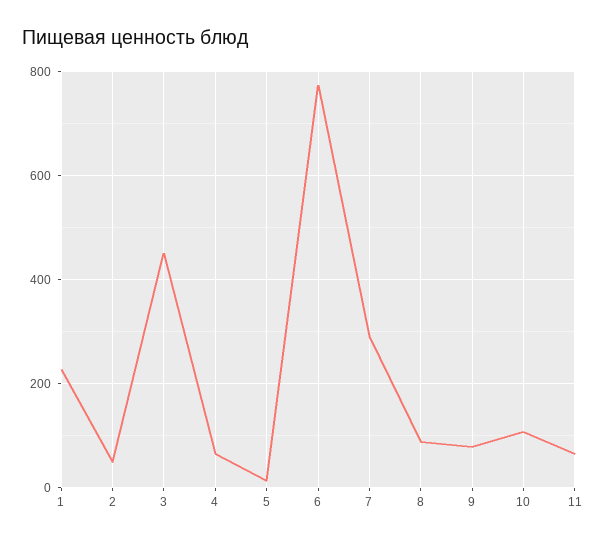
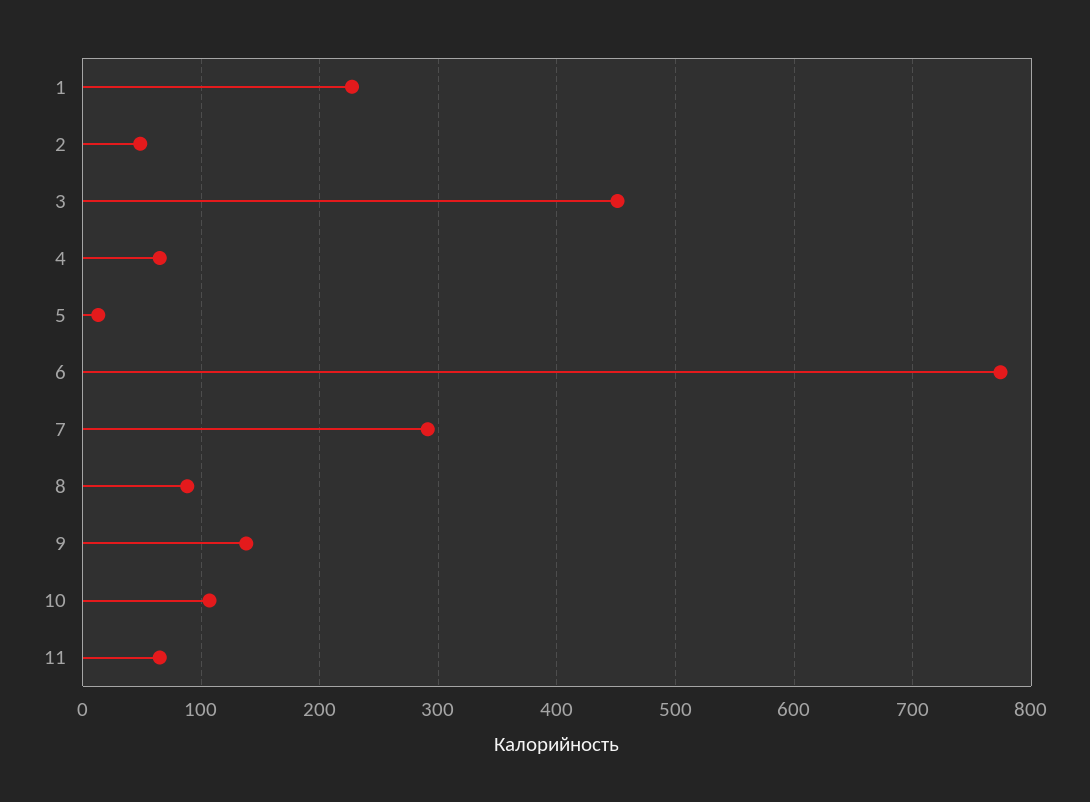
  {
    "1": 230,
    "2": 50,
    "3": 450,
    "4": 70,
    "5": 10,
    "6": 770,
    "7": 290,
    "8": 90,
-   "9": 80,
+   "9": 140,
    "10": 110,
    "11": 70
  }

